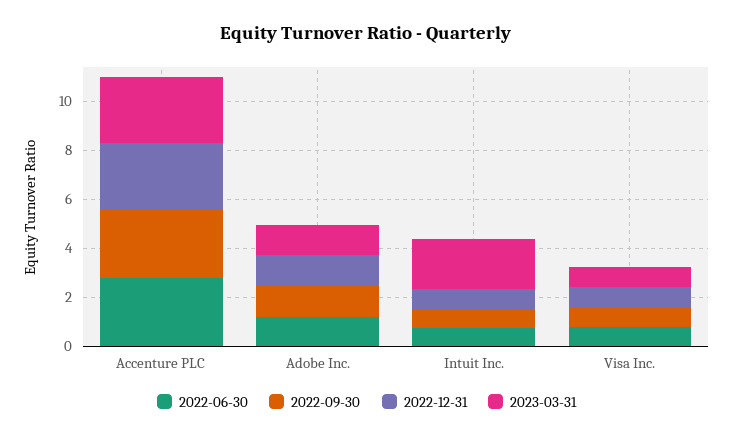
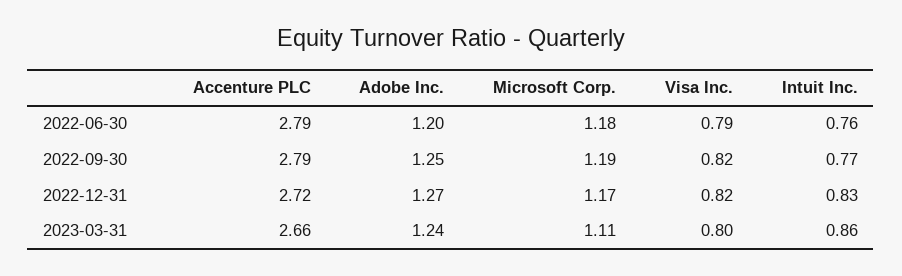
  {
    "2022-06-30": {
      "Accenture PLC": 2.79,
      "Adobe Inc.": 1.2,
      "Intuit Inc.": 0.76,
-     "Visa Inc.": 0.79
+     "Visa Inc.": 0.79,
+     "Microsoft Corp.": 1.18
    },
    "2022-09-30": {
      "Accenture PLC": 2.79,
      "Adobe Inc.": 1.25,
      "Intuit Inc.": 0.77,
-     "Visa Inc.": 0.82
+     "Visa Inc.": 0.82,
+     "Microsoft Corp.": 1.19
    },
    "2022-12-31": {
      "Accenture PLC": 2.72,
      "Adobe Inc.": 1.27,
      "Intuit Inc.": 0.83,
-     "Visa Inc.": 0.82
+     "Visa Inc.": 0.82,
+     "Microsoft Corp.": 1.17
    },
    "2023-03-31": {
      "Accenture PLC": 2.66,
      "Adobe Inc.": 1.24,
-     "Intuit Inc.": 2,
+     "Intuit Inc.": 0.86,
-     "Visa Inc.": 0.8
+     "Visa Inc.": 0.8,
+     "Microsoft Corp.": 1.11
    }
  }

